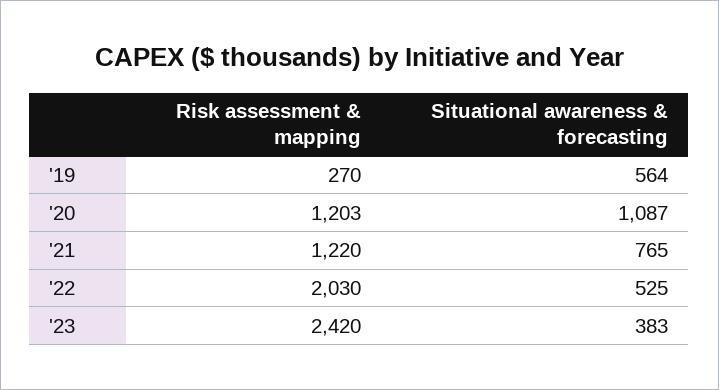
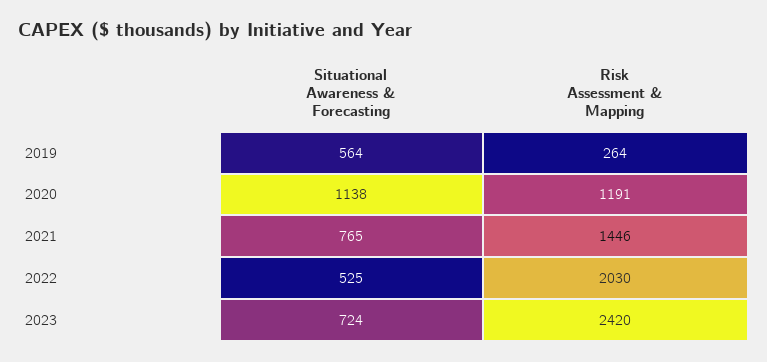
  {
    "Risk assessment & mapping": {
-     "'19": 270,
+     "'19": 264,
-     "'20": 1203,
+     "'20": 1191,
-     "'21": 1220,
+     "'21": 1446,
      "'22": 2030,
      "'23": 2420
    },
    "Situational awareness & forecasting": {
      "'19": 564,
-     "'20": 1087,
+     "'20": 1138,
      "'21": 765,
      "'22": 525,
-     "'23": 383
+     "'23": 724
    }
  }

